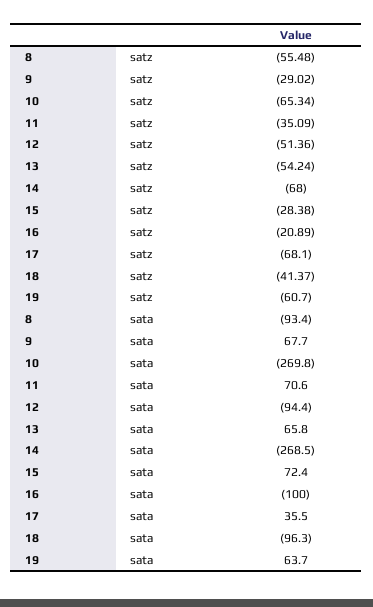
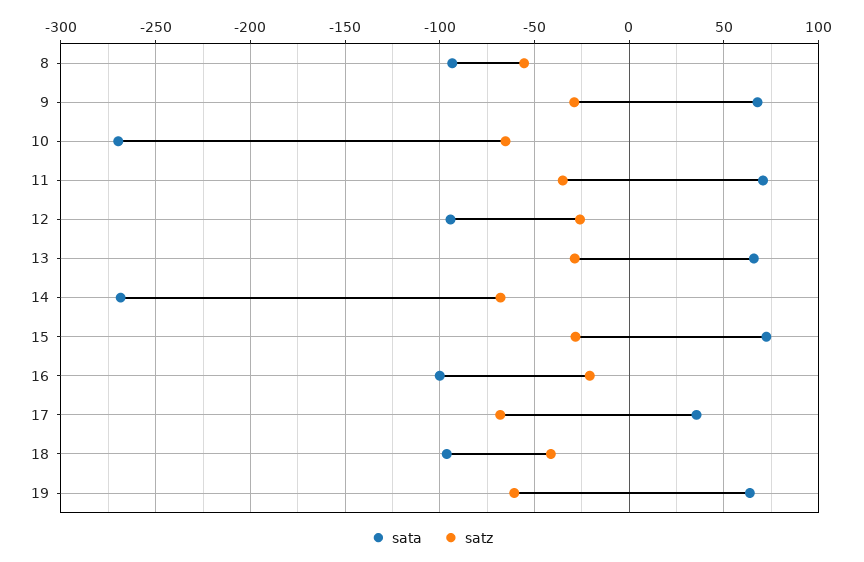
  {
    "satz": {
      "8": -55.48,
      "9": -29.02,
      "10": -65.34,
      "11": -35.09,
-     "12": -51.36,
+     "12": -25,
-     "13": -54.24,
+     "13": -30,
      "14": -68,
      "15": -28.38,
      "16": -20.89,
      "17": -68.1,
      "18": -41.37,
      "19": -60.7
    },
    "sata": {
      "8": -93.4,
      "9": 67.7,
      "10": -269.8,
      "11": 70.6,
      "12": -94.4,
      "13": 65.8,
      "14": -268.5,
      "15": 72.4,
      "16": -100,
      "17": 35.5,
      "18": -96.3,
      "19": 63.7
    }
  }

